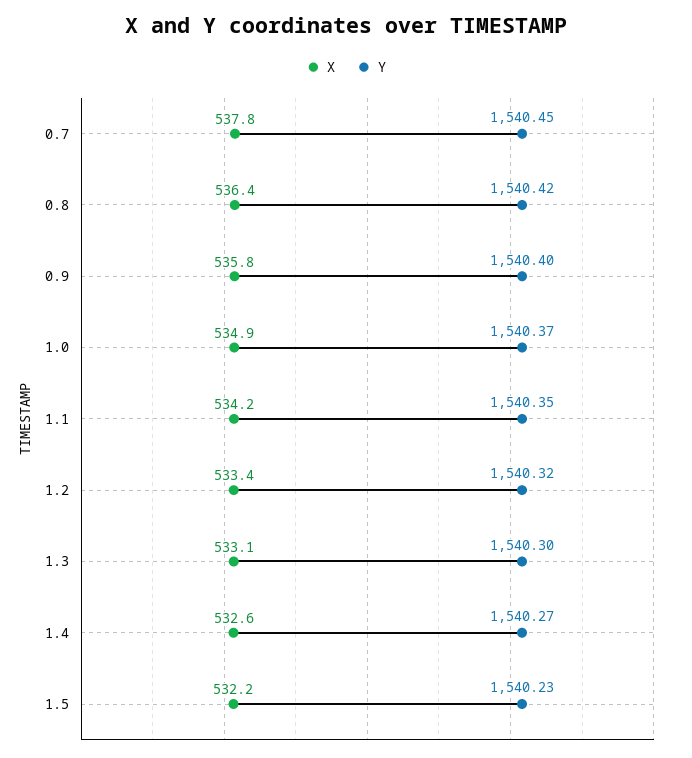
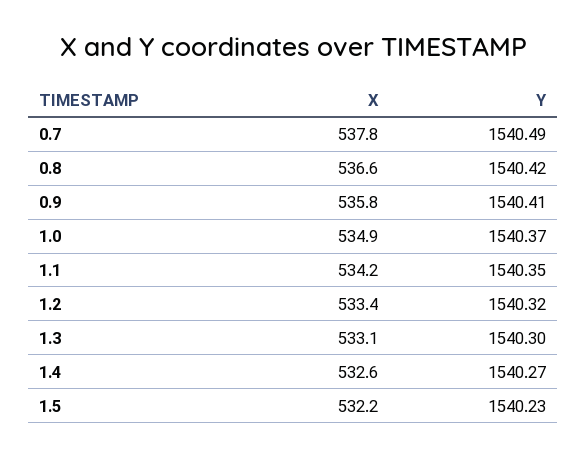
  {
    "X": {
      "0.7": 537.8,
-     "0.8": 536.4,
+     "0.8": 536.6,
      "0.9": 535.8,
      "1.0": 534.9,
      "1.1": 534.2,
      "1.2": 533.4,
      "1.3": 533.1,
      "1.4": 532.6,
      "1.5": 532.2
    },
    "Y": {
-     "0.7": 1540.45,
+     "0.7": 1540.49,
      "0.8": 1540.42,
-     "0.9": 1540.4,
+     "0.9": 1540.41,
      "1.0": 1540.37,
      "1.1": 1540.35,
      "1.2": 1540.32,
      "1.3": 1540.3,
      "1.4": 1540.27,
      "1.5": 1540.23
    }
  }

